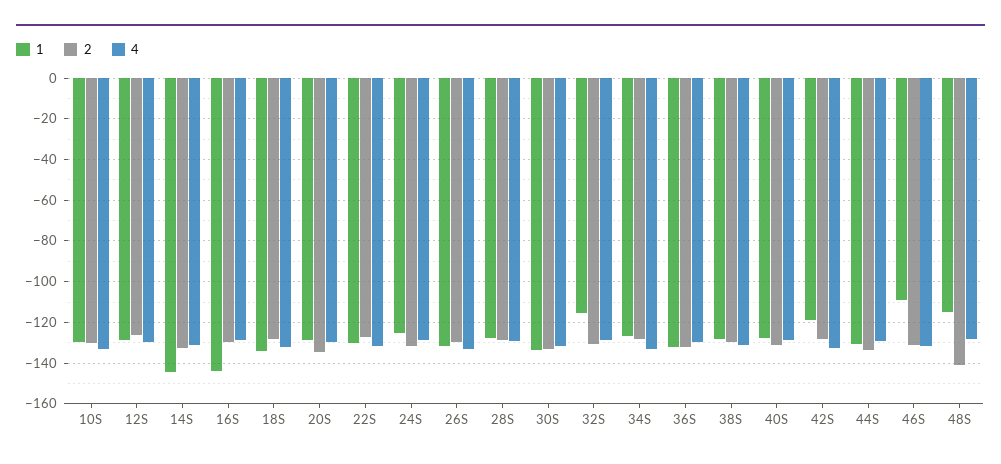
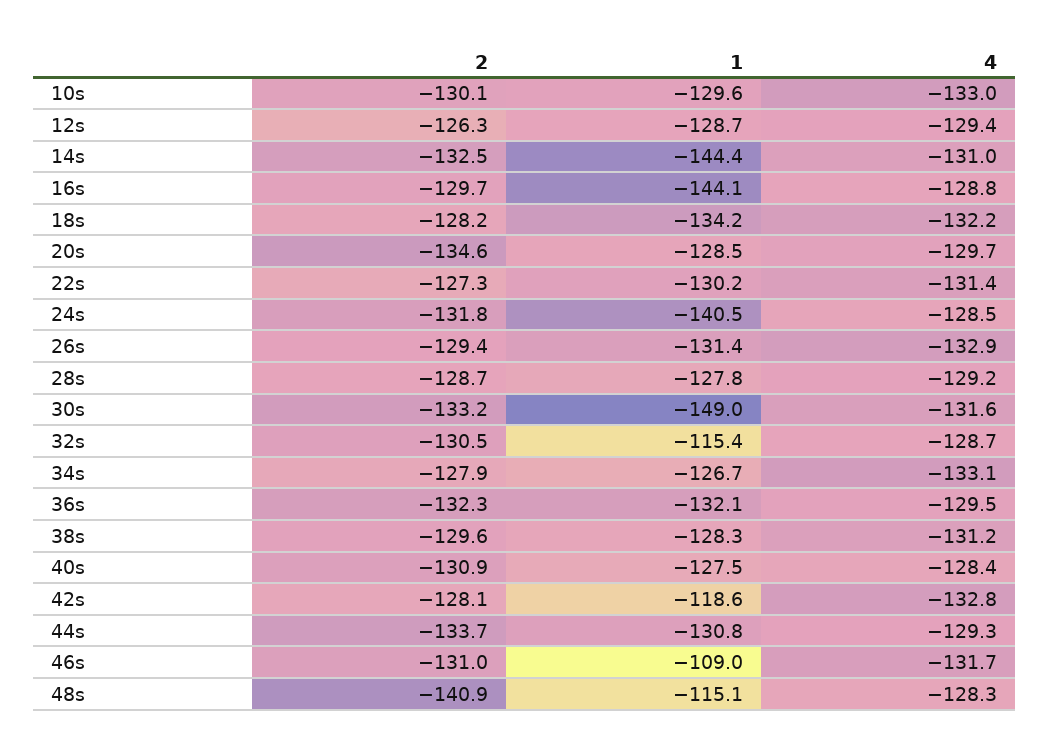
  {
    "1": {
      "10S": -129.6,
      "12S": -128.7,
      "14S": -144.4,
      "16S": -144.1,
      "18S": -134.2,
      "20S": -128.5,
      "22S": -130.2,
-     "24S": -125,
+     "24S": -140.5,
      "26S": -131.4,
      "28S": -127.8,
-     "30S": -135,
+     "30S": -149,
      "32S": -115.4,
      "34S": -126.7,
      "36S": -132.1,
      "38S": -128.3,
      "40S": -127.5,
      "42S": -118.6,
      "44S": -130.8,
      "46S": -109,
      "48S": -115.1
    },
    "2": {
      "10S": -130.1,
      "12S": -126.3,
      "14S": -132.5,
      "16S": -129.7,
      "18S": -128.2,
      "20S": -134.6,
      "22S": -127.3,
      "24S": -131.8,
      "26S": -129.4,
      "28S": -128.7,
      "30S": -133.2,
      "32S": -130.5,
      "34S": -127.9,
      "36S": -132.3,
      "38S": -129.6,
      "40S": -130.9,
      "42S": -128.1,
      "44S": -133.7,
      "46S": -131,
      "48S": -140.9
    },
    "4": {
      "10S": -133,
      "12S": -129.4,
      "14S": -131,
      "16S": -128.8,
      "18S": -132.2,
      "20S": -129.7,
      "22S": -131.4,
      "24S": -128.5,
      "26S": -132.9,
      "28S": -129.2,
      "30S": -131.6,
      "32S": -128.7,
      "34S": -133.1,
      "36S": -129.5,
      "38S": -131.2,
      "40S": -128.4,
      "42S": -132.8,
      "44S": -129.3,
      "46S": -131.7,
      "48S": -128.3
    }
  }

